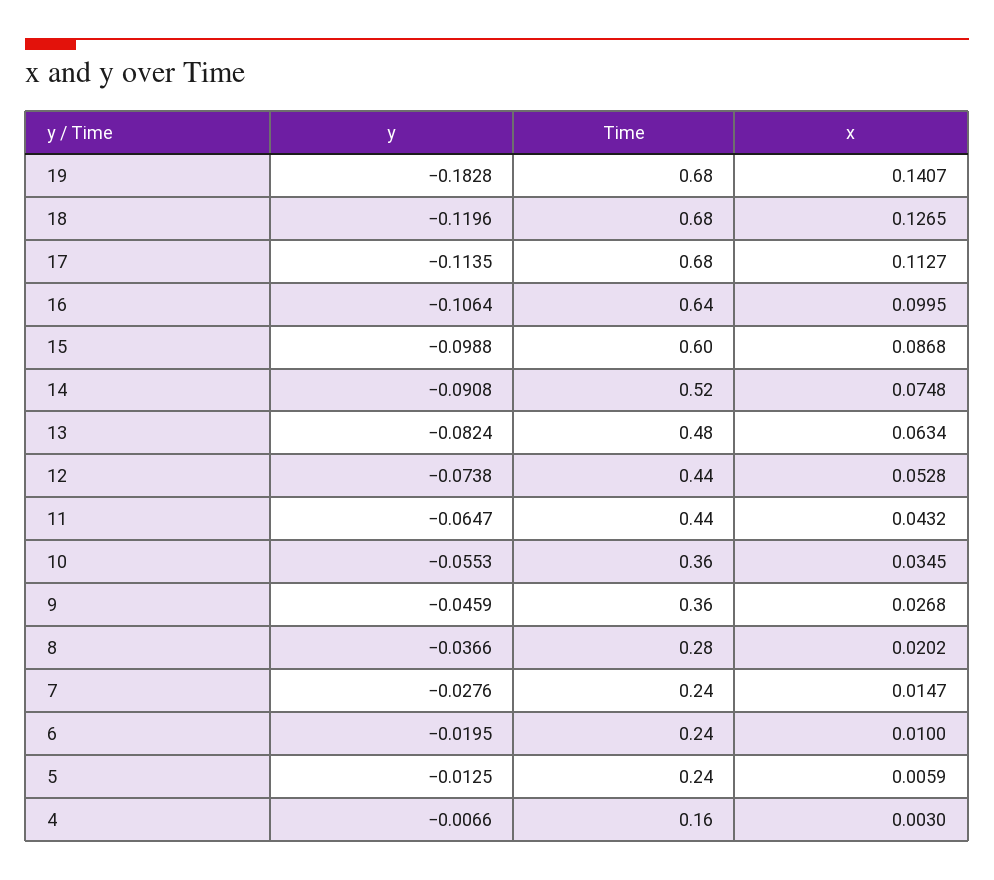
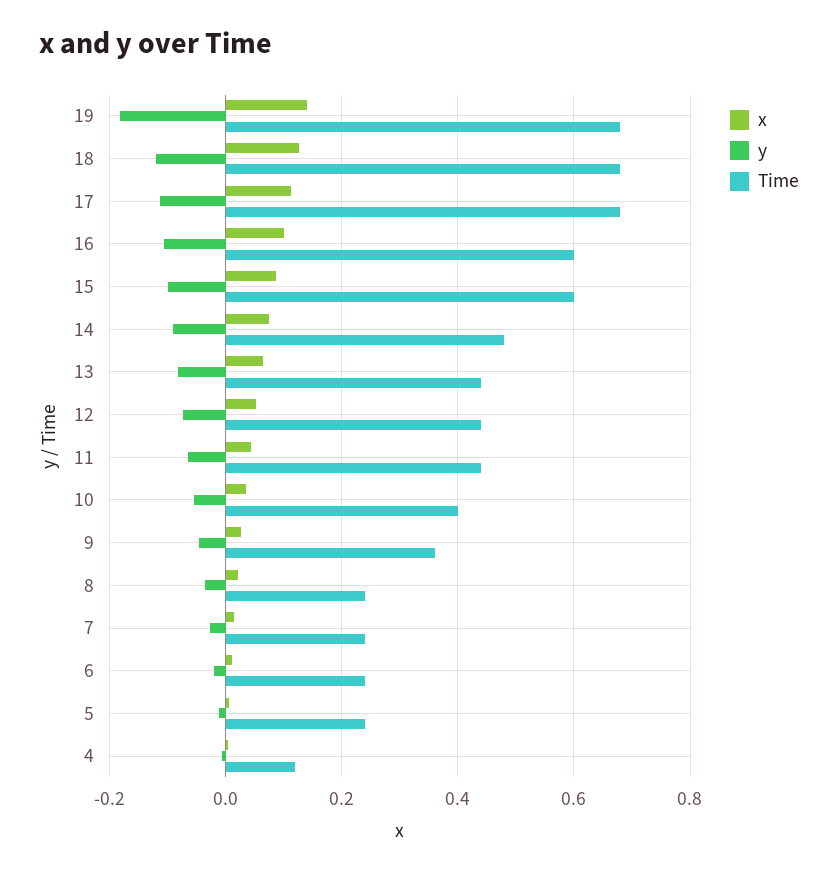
  {
    "y": {
      "19": -0.1828,
      "18": -0.1196,
      "17": -0.1135,
      "16": -0.1064,
      "15": -0.0988,
      "14": -0.0908,
      "13": -0.0824,
      "12": -0.0738,
      "11": -0.0647,
      "10": -0.0553,
      "9": -0.0459,
      "8": -0.0366,
      "7": -0.0276,
      "6": -0.0195,
      "5": -0.0125,
      "4": -0.0066
    },
    "Time": {
      "19": 0.68,
      "18": 0.68,
      "17": 0.68,
-     "16": 0.64,
+     "16": 0.6,
      "15": 0.6,
-     "14": 0.52,
+     "14": 0.48,
-     "13": 0.48,
+     "13": 0.44,
      "12": 0.44,
      "11": 0.44,
-     "10": 0.36,
+     "10": 0.4,
      "9": 0.36,
-     "8": 0.28,
+     "8": 0.24,
      "7": 0.24,
      "6": 0.24,
      "5": 0.24,
-     "4": 0.16
+     "4": 0.12
    },
    "x": {
      "19": 0.1407,
      "18": 0.1265,
      "17": 0.1127,
      "16": 0.0995,
      "15": 0.0868,
      "14": 0.0748,
      "13": 0.0634,
      "12": 0.0528,
      "11": 0.0432,
      "10": 0.0345,
      "9": 0.0268,
      "8": 0.0202,
      "7": 0.0147,
      "6": 0.01,
      "5": 0.0059,
      "4": 0.003
    }
  }

